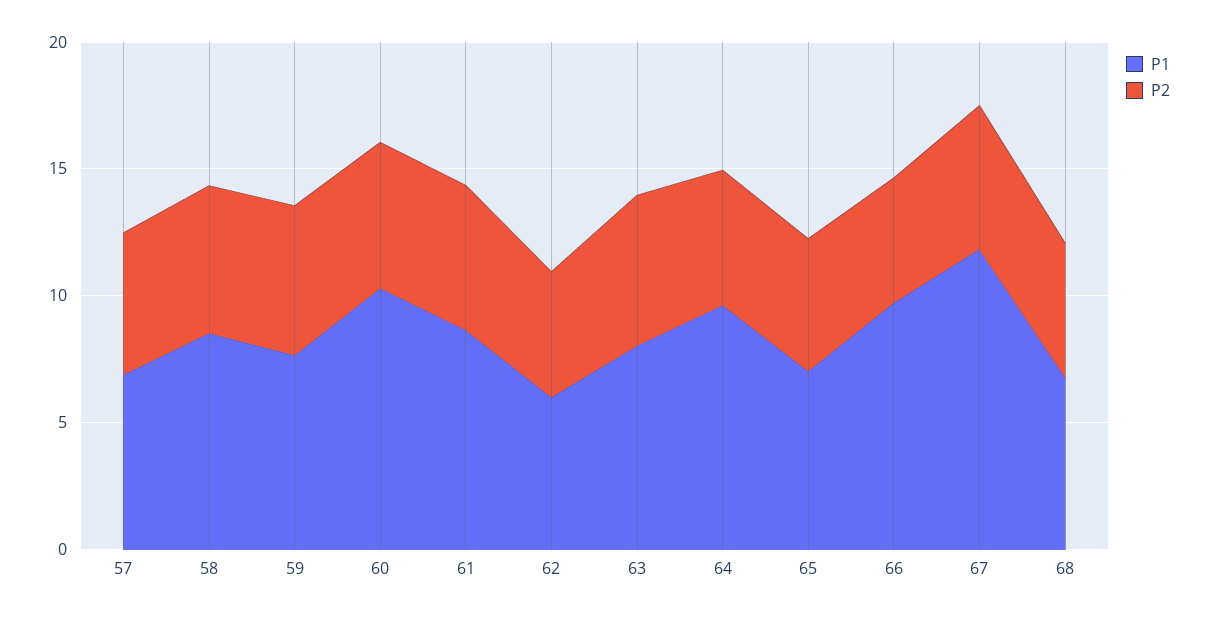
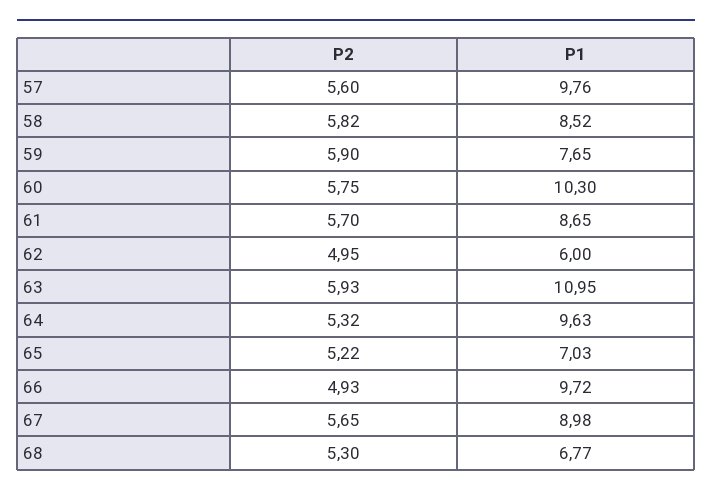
  {
    "P1": {
-     "57": 7,
+     "57": 9.76,
      "58": 8.52,
      "59": 7.65,
      "60": 10.3,
      "61": 8.65,
      "62": 6,
-     "63": 8,
+     "63": 10.95,
      "64": 9.63,
      "65": 7.03,
      "66": 9.72,
-     "67": 12,
+     "67": 8.98,
      "68": 6.77
    },
    "P2": {
      "57": 5.6,
      "58": 5.82,
      "59": 5.9,
      "60": 5.75,
      "61": 5.7,
      "62": 4.95,
      "63": 5.93,
      "64": 5.32,
      "65": 5.22,
      "66": 4.93,
      "67": 5.65,
      "68": 5.3
    }
  }

